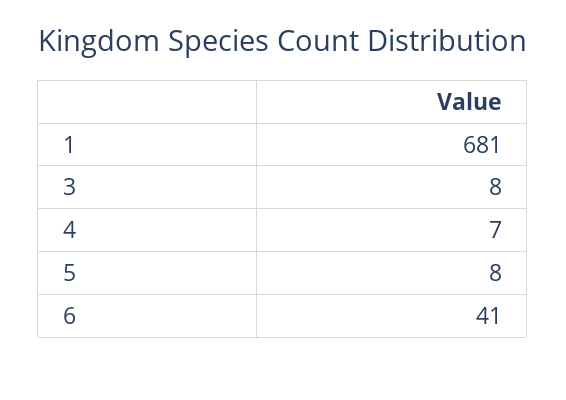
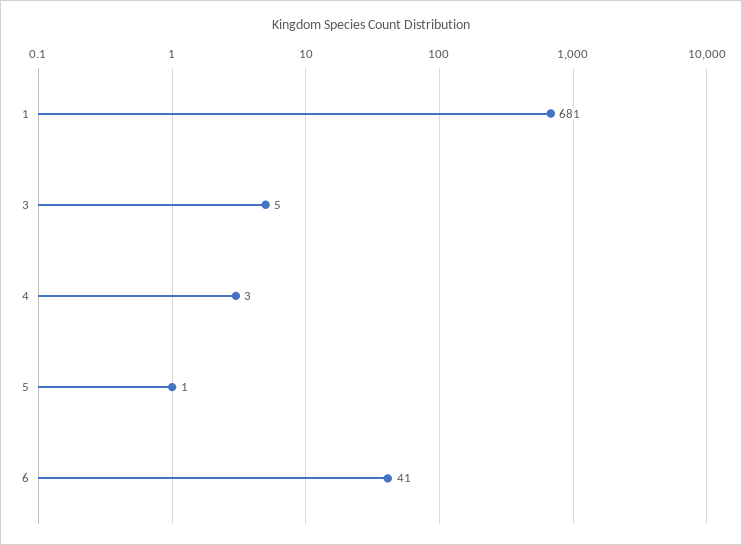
  {
    "1": 681,
-   "3": 8,
+   "3": 5,
-   "4": 7,
+   "4": 3,
-   "5": 8,
+   "5": 1,
    "6": 41
  }

